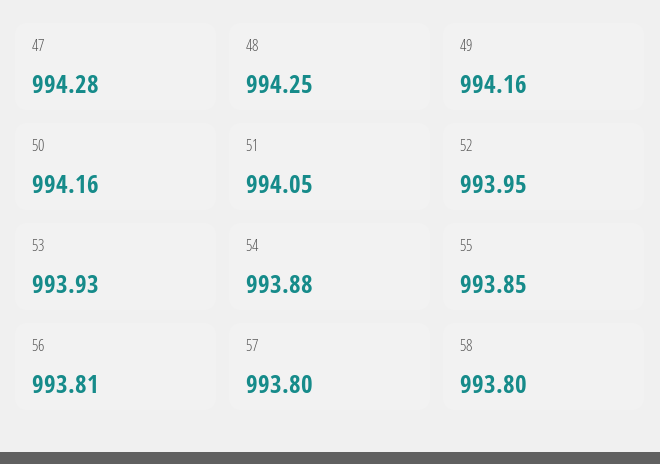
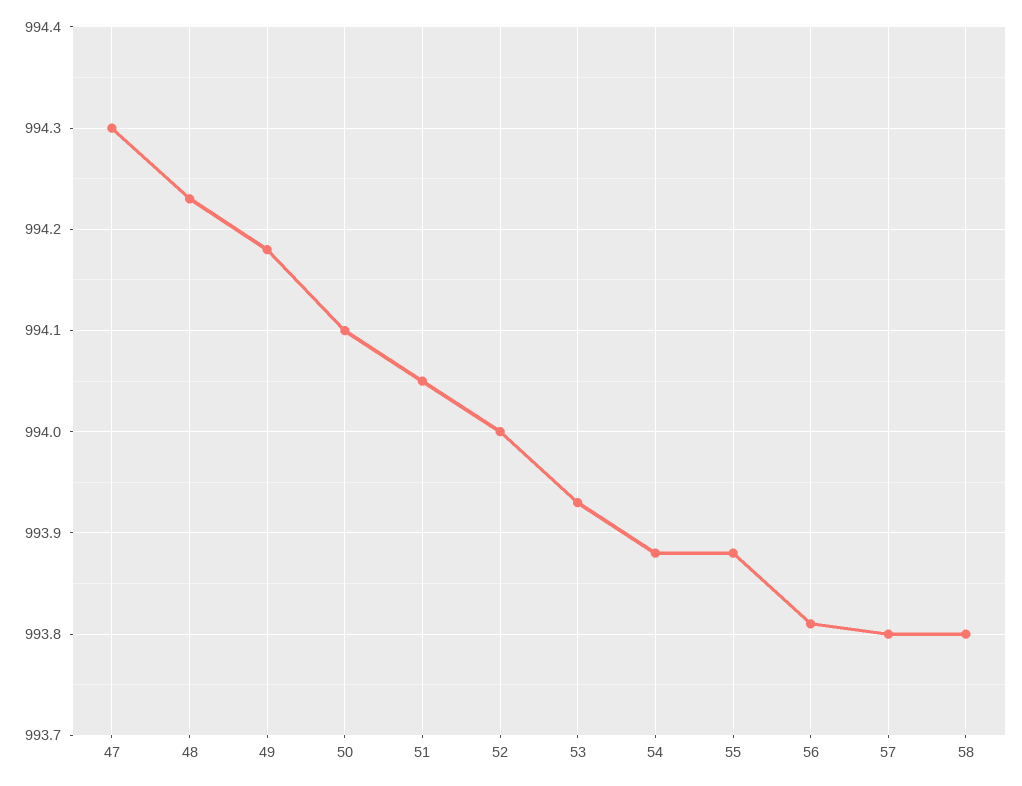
  {
-   "47": 994.28,
+   "47": 994.3,
-   "48": 994.25,
+   "48": 994.23,
-   "49": 994.16,
+   "49": 994.18,
-   "50": 994.16,
+   "50": 994.1,
    "51": 994.05,
-   "52": 993.95,
+   "52": 994,
    "53": 993.93,
    "54": 993.88,
-   "55": 993.85,
+   "55": 993.88,
    "56": 993.81,
    "57": 993.8,
    "58": 993.8
  }

